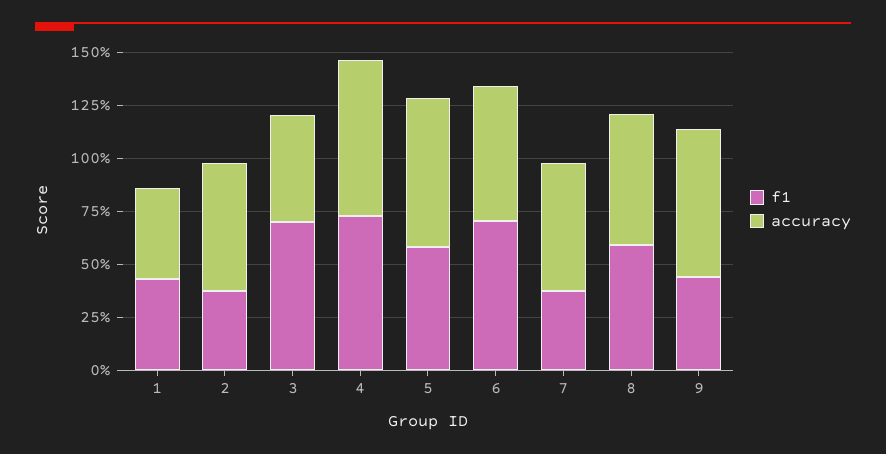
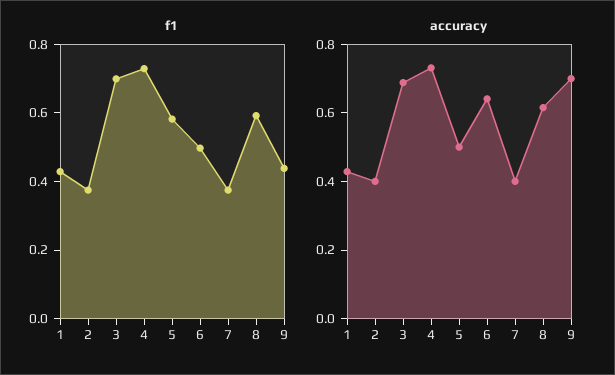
  {
    "f1": {
      "1": 0.45,
      "2": 0.4,
      "3": 0.7,
      "4": 0.75,
      "5": 0.6,
-     "6": 0.7,
+     "6": 0.5,
      "7": 0.4,
      "8": 0.6,
      "9": 0.45
    },
    "accuracy": {
      "1": 0.45,
-     "2": 0.6,
+     "2": 0.4,
-     "3": 0.5,
+     "3": 0.7,
      "4": 0.75,
-     "5": 0.7,
+     "5": 0.5,
      "6": 0.65,
-     "7": 0.6,
+     "7": 0.4,
      "8": 0.6,
      "9": 0.7
    }
  }

